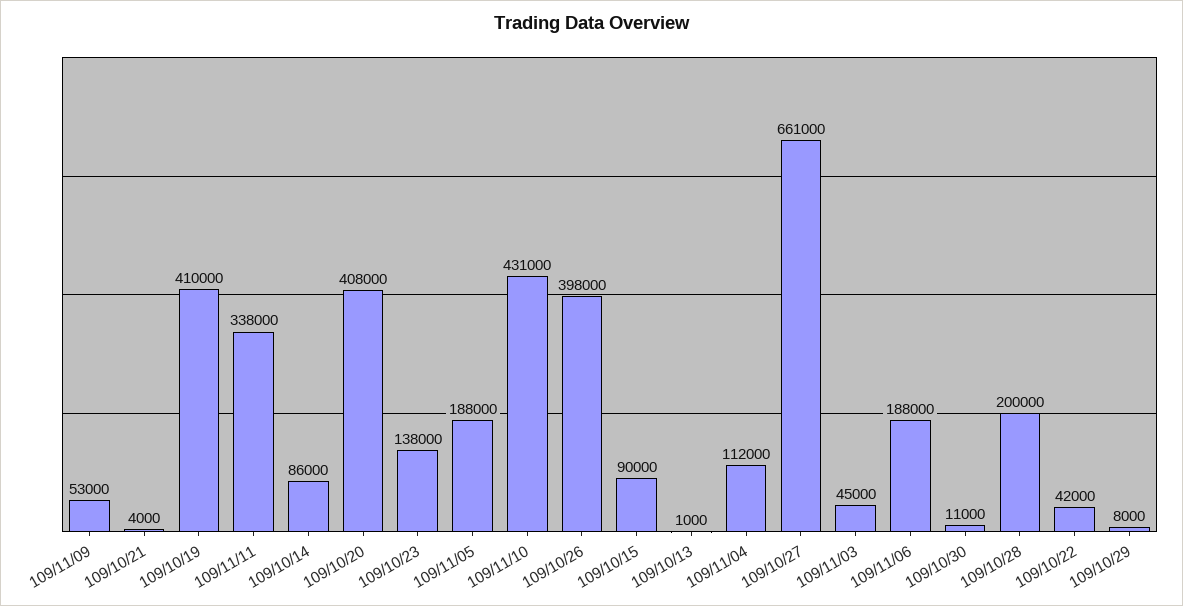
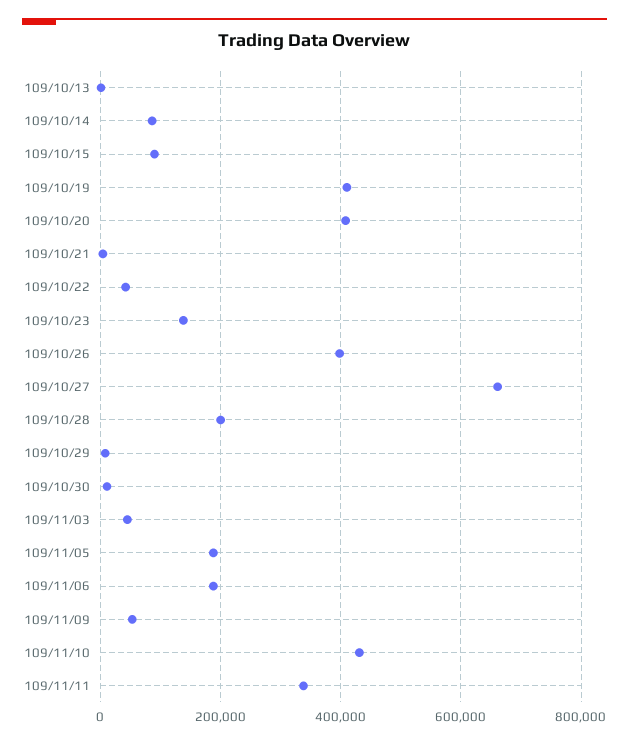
  {
    "109/11/09": 53000,
    "109/10/21": 4000,
    "109/10/19": 410000,
    "109/11/11": 338000,
    "109/10/14": 86000,
    "109/10/20": 408000,
    "109/10/23": 138000,
    "109/11/05": 188000,
    "109/11/10": 431000,
    "109/10/26": 398000,
    "109/10/15": 90000,
    "109/10/13": 1000,
-   "109/11/04": 112000,
    "109/10/27": 661000,
    "109/11/03": 45000,
    "109/11/06": 188000,
    "109/10/30": 11000,
    "109/10/28": 200000,
    "109/10/22": 42000,
    "109/10/29": 8000
  }

